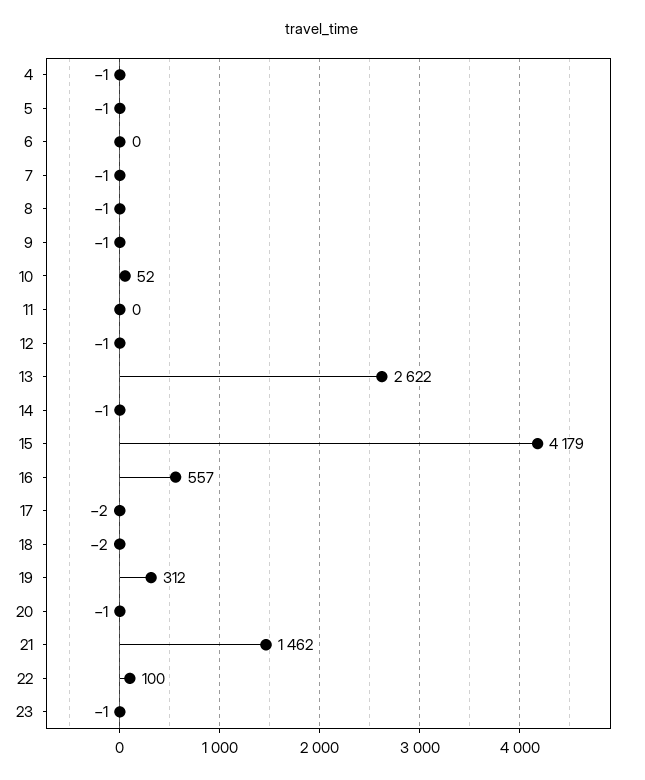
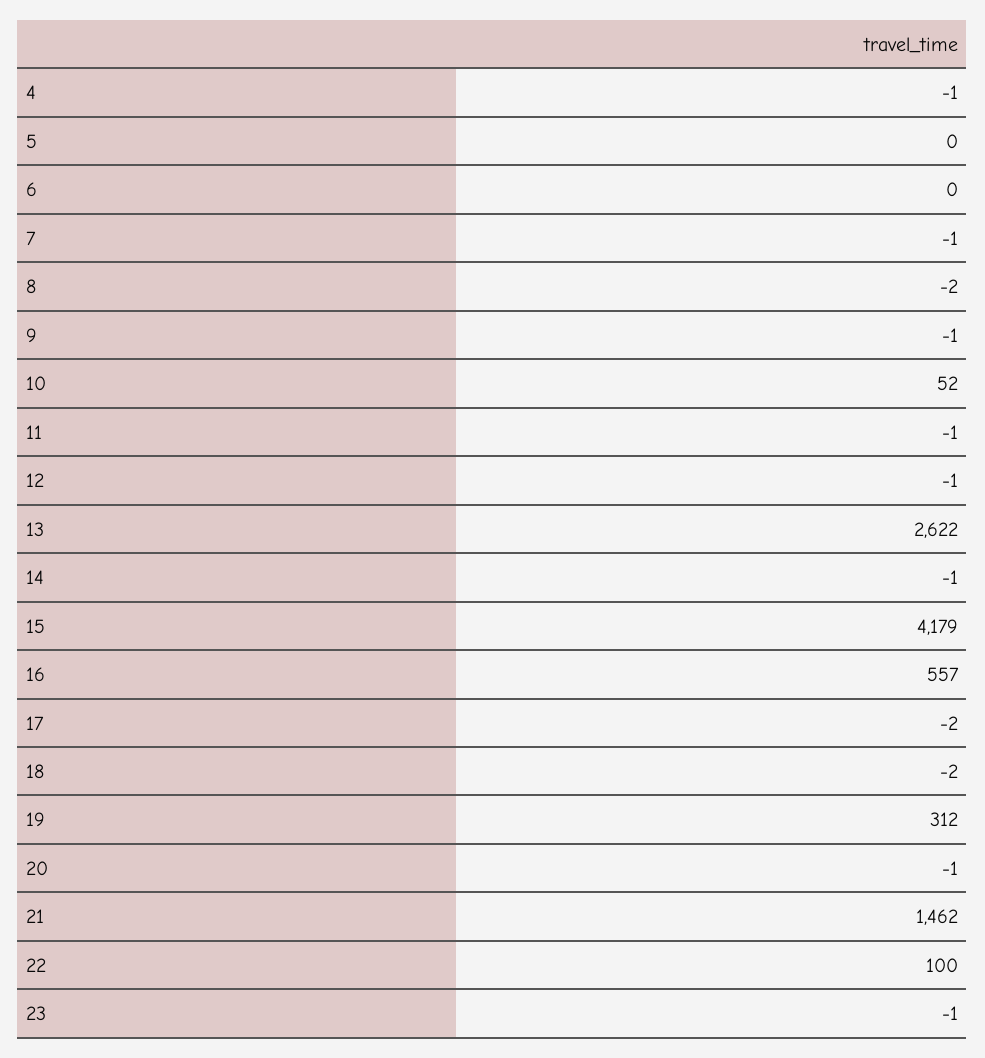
  {
    "4": -1,
-   "5": -1,
+   "5": 0,
    "6": 0,
    "7": -1,
-   "8": -1,
+   "8": -2,
    "9": -1,
    "10": 52,
-   "11": 0,
+   "11": -1,
    "12": -1,
    "13": 2622,
    "14": -1,
    "15": 4179,
    "16": 557,
    "17": -2,
    "18": -2,
    "19": 312,
    "20": -1,
    "21": 1462,
    "22": 100,
    "23": -1
  }

